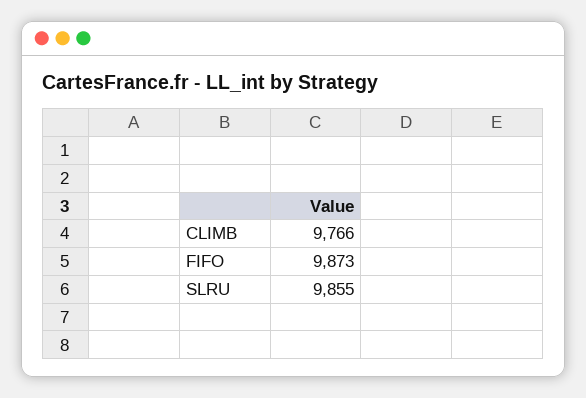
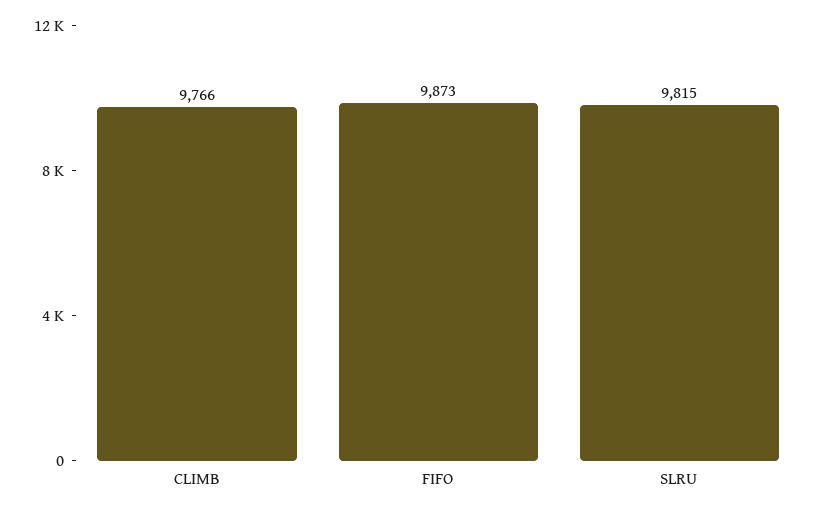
  {
    "CLIMB": 9766,
    "FIFO": 9873,
-   "SLRU": 9855
+   "SLRU": 9815
  }

